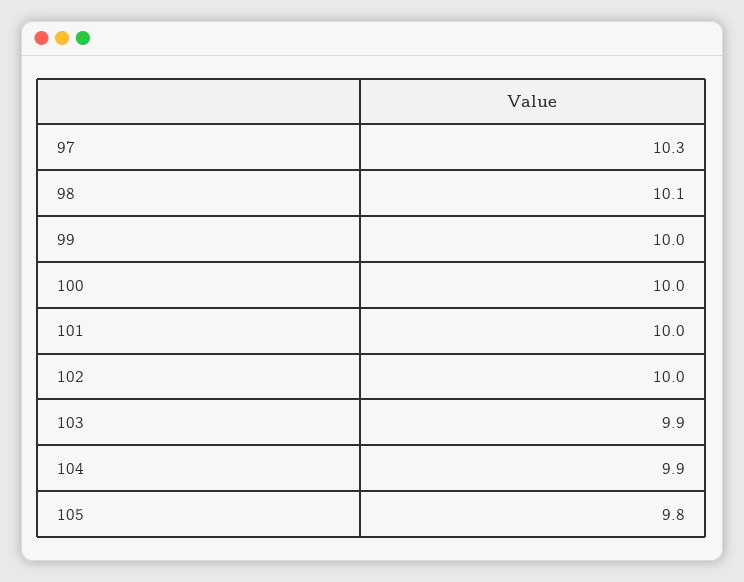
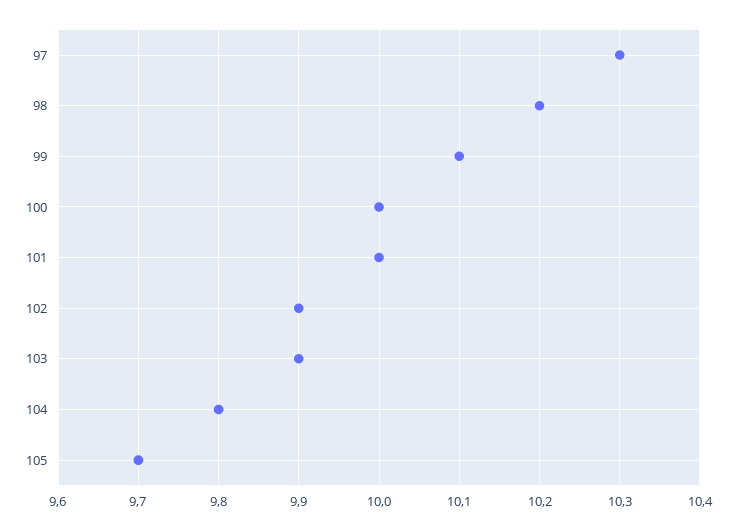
  {
    "97": 10.3,
-   "98": 10.1,
+   "98": 10.2,
-   "99": 10,
+   "99": 10.1,
    "100": 10,
    "101": 10,
-   "102": 10,
+   "102": 9.9,
    "103": 9.9,
-   "104": 9.9,
+   "104": 9.8,
-   "105": 9.8
+   "105": 9.7
  }

